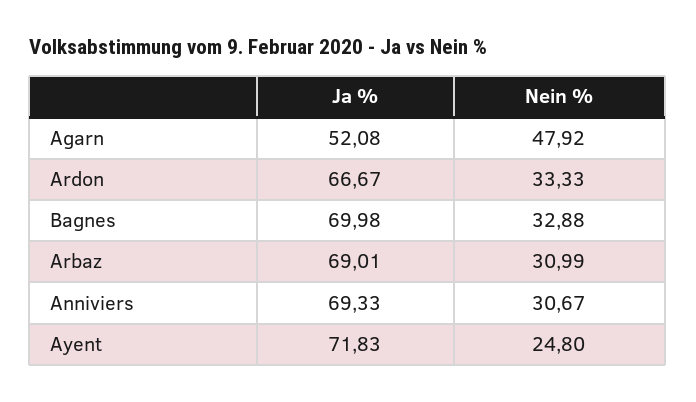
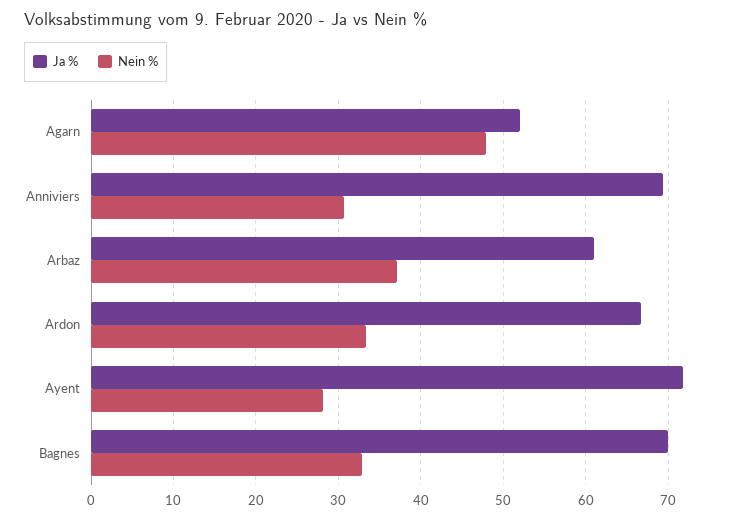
  {
    "Ja %": {
      "Agarn": 52.08,
      "Ardon": 66.67,
      "Bagnes": 69.98,
-     "Arbaz": 69.01,
+     "Arbaz": 61,
      "Anniviers": 69.33,
      "Ayent": 71.83
    },
    "Nein %": {
      "Agarn": 47.92,
      "Ardon": 33.33,
      "Bagnes": 32.88,
-     "Arbaz": 30.99,
+     "Arbaz": 37,
      "Anniviers": 30.67,
-     "Ayent": 24.8
+     "Ayent": 28
    }
  }

